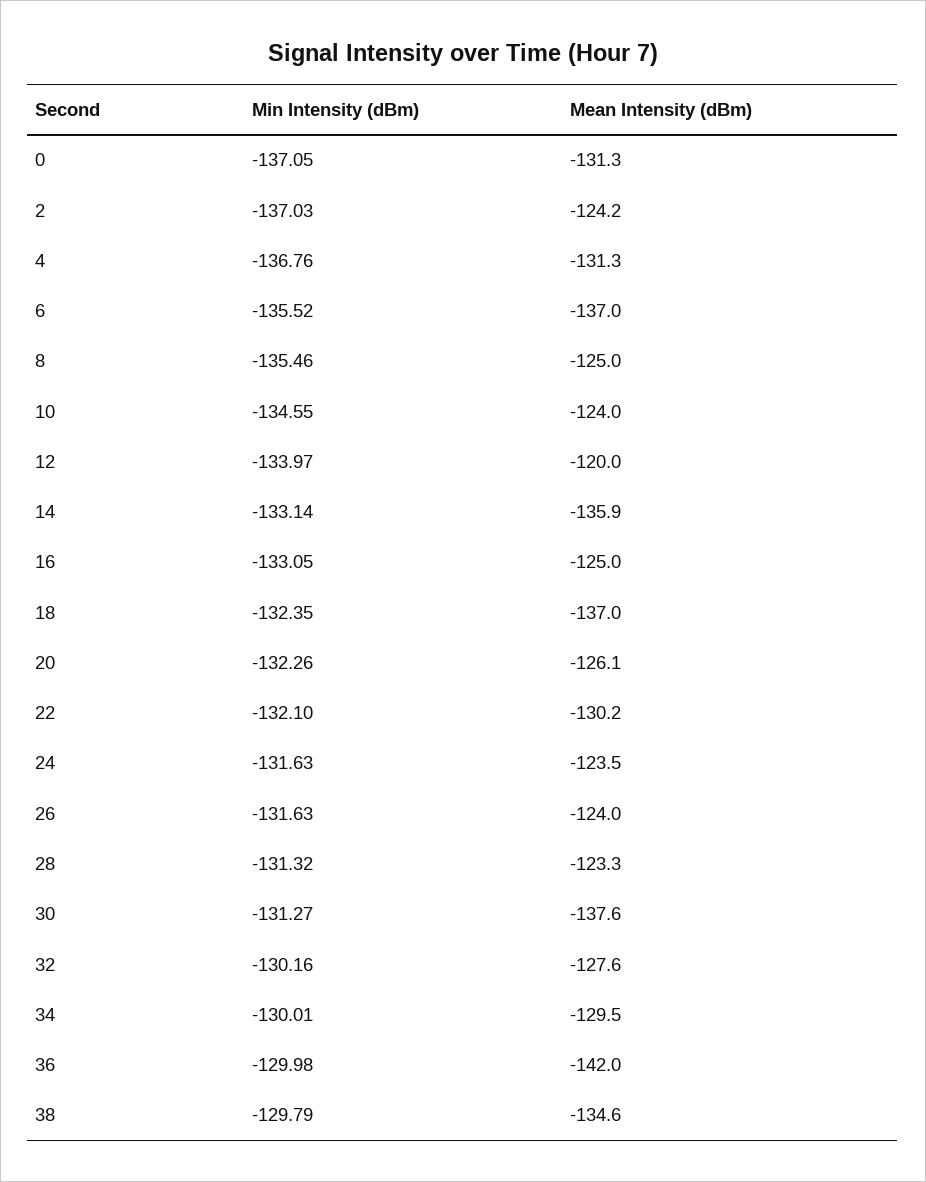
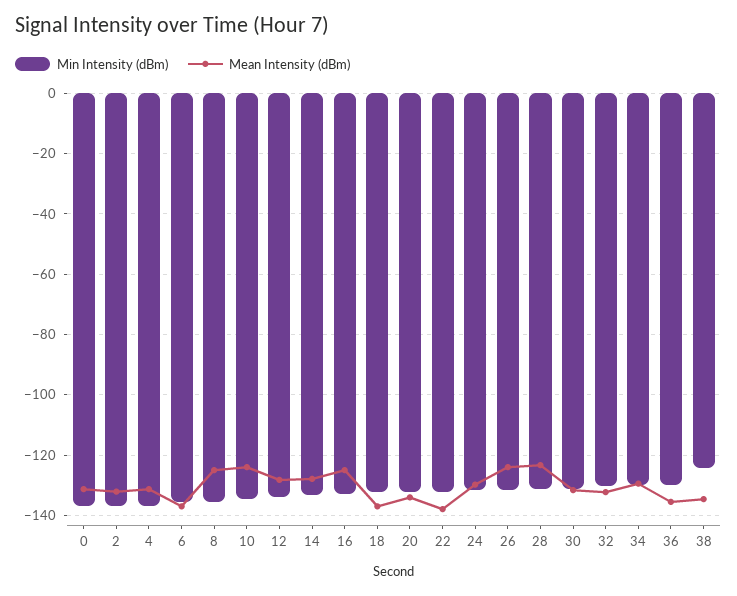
  {
    "Min Intensity (dBm)": {
      "0": -137.05,
      "2": -137.03,
      "4": -136.76,
      "6": -135.52,
      "8": -135.46,
      "10": -134.55,
      "12": -133.97,
      "14": -133.14,
      "16": -133.05,
      "18": -132.35,
      "20": -132.26,
      "22": -132.1,
      "24": -131.63,
      "26": -131.63,
      "28": -131.32,
      "30": -131.27,
      "32": -130.16,
      "34": -130.01,
      "36": -129.98,
-     "38": -129.79
+     "38": -124
    },
    "Mean Intensity (dBm)": {
      "0": -131.3,
-     "2": -124.2,
+     "2": -132,
      "4": -131.3,
      "6": -137,
      "8": -125,
      "10": -124,
-     "12": -120,
+     "12": -128,
-     "14": -135.9,
+     "14": -128,
      "16": -125,
      "18": -137,
-     "20": -126.1,
+     "20": -134,
-     "22": -130.2,
+     "22": -138,
-     "24": -123.5,
+     "24": -130,
      "26": -124,
      "28": -123.3,
-     "30": -137.6,
+     "30": -132,
-     "32": -127.6,
+     "32": -132,
      "34": -129.5,
-     "36": -142,
+     "36": -136,
      "38": -134.6
    }
  }

